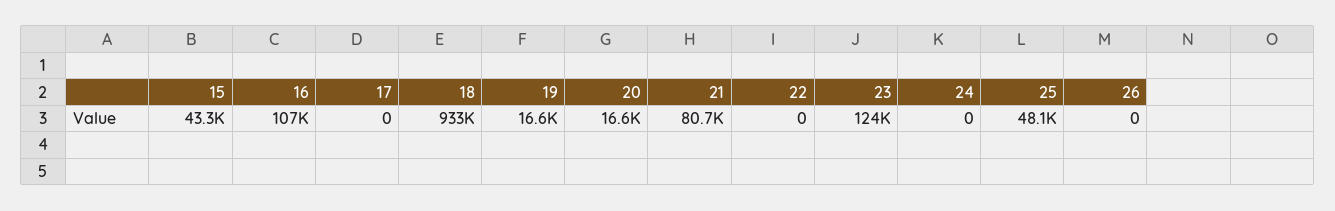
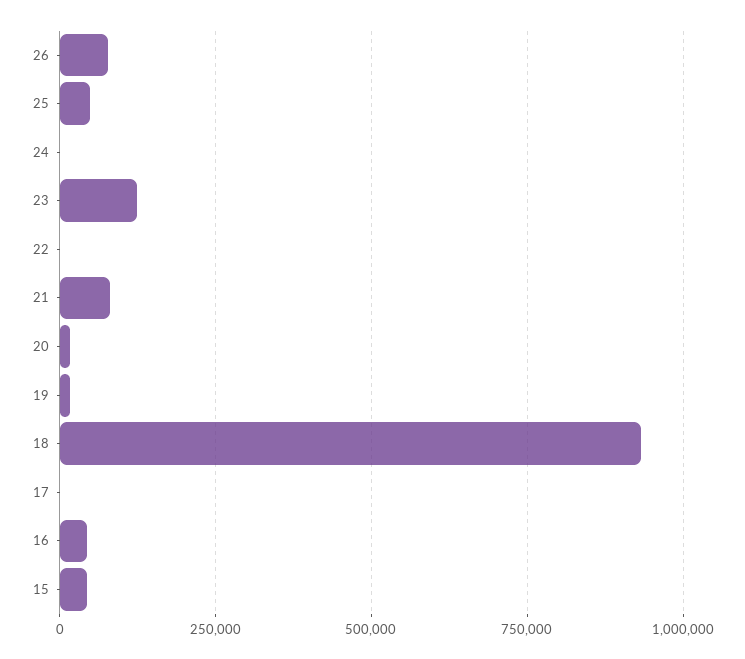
  {
    "15": 43300,
-   "16": 107000,
+   "16": 50000,
    "17": 0,
    "18": 933000,
    "19": 16600,
    "20": 16600,
    "21": 80700,
    "22": 0,
    "23": 124000,
    "24": 0,
    "25": 48100,
-   "26": 0
+   "26": 75000
  }

